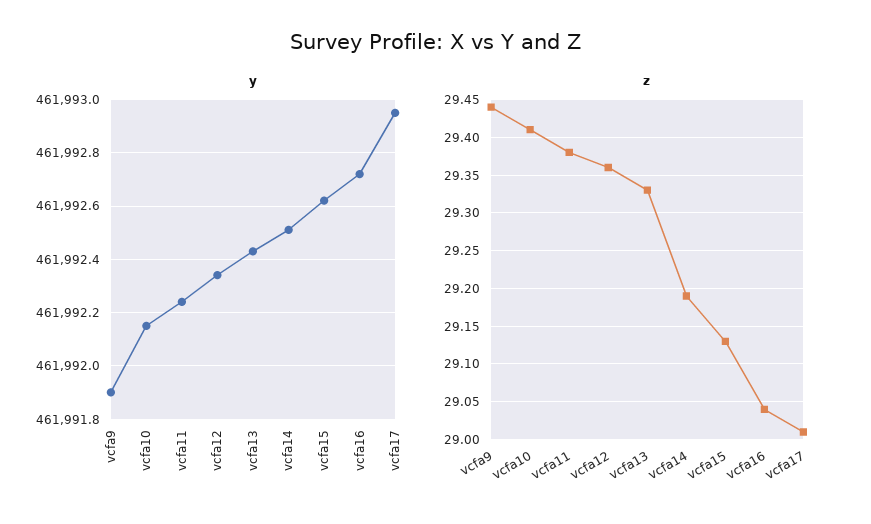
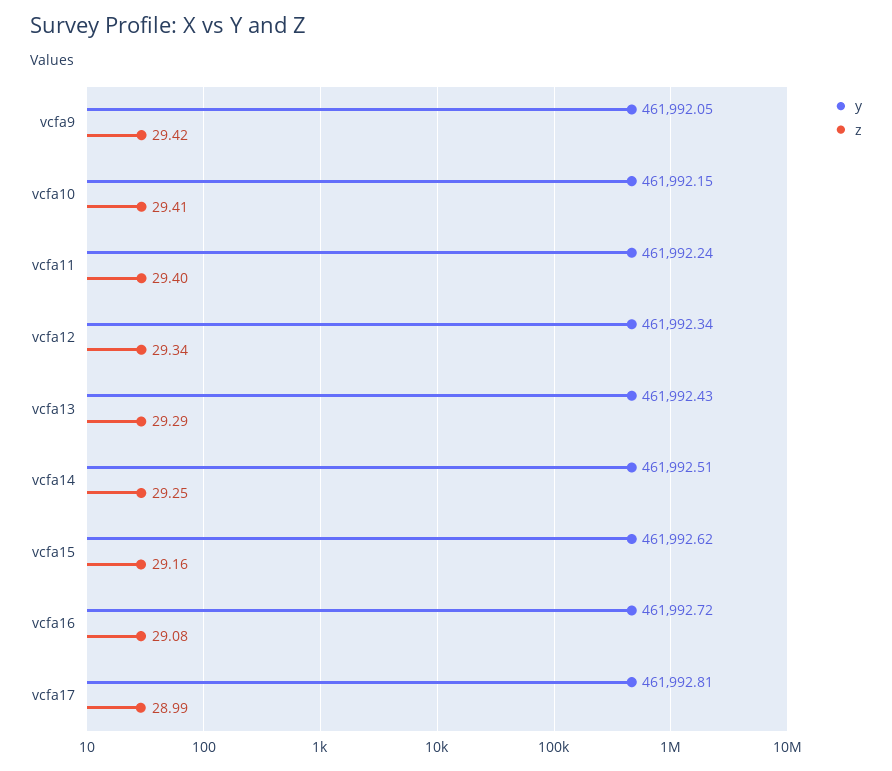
  {
    "y": {
-     "vcfa9": 461991.9,
+     "vcfa9": 461992.05,
      "vcfa10": 461992.15,
      "vcfa11": 461992.24,
      "vcfa12": 461992.34,
      "vcfa13": 461992.43,
      "vcfa14": 461992.51,
      "vcfa15": 461992.62,
      "vcfa16": 461992.72,
-     "vcfa17": 461992.95
+     "vcfa17": 461992.81
    },
    "z": {
-     "vcfa9": 29.44,
+     "vcfa9": 29.42,
      "vcfa10": 29.41,
-     "vcfa11": 29.38,
+     "vcfa11": 29.4,
-     "vcfa12": 29.36,
+     "vcfa12": 29.34,
-     "vcfa13": 29.33,
+     "vcfa13": 29.29,
-     "vcfa14": 29.19,
+     "vcfa14": 29.25,
-     "vcfa15": 29.13,
+     "vcfa15": 29.16,
-     "vcfa16": 29.04,
+     "vcfa16": 29.08,
-     "vcfa17": 29.01
+     "vcfa17": 28.99
    }
  }

